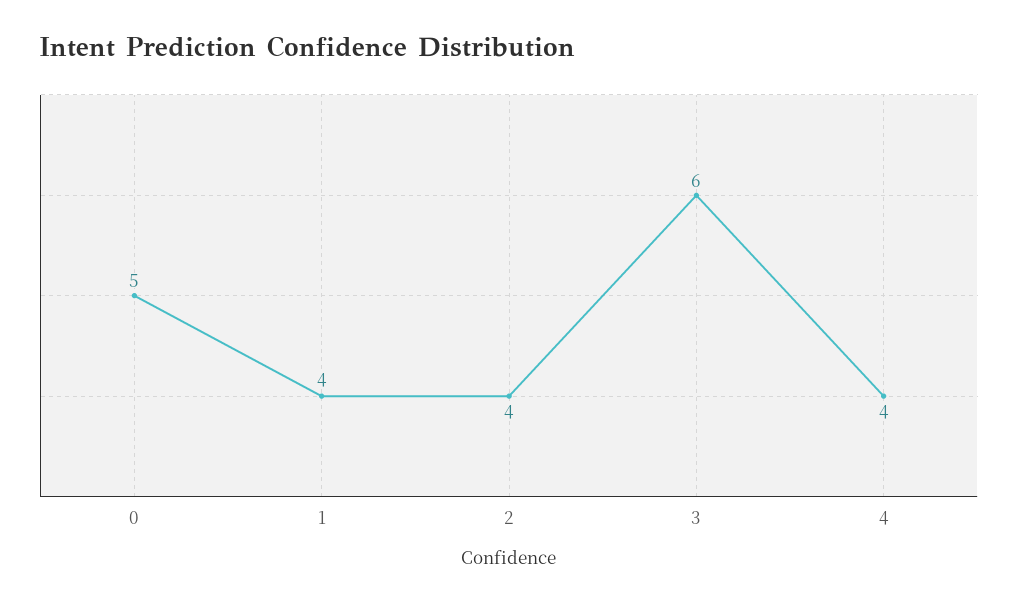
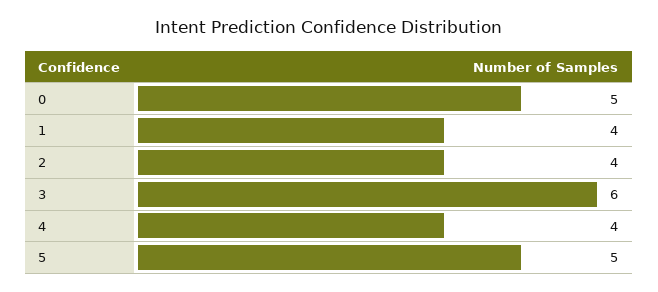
  {
    "0": 5,
    "1": 4,
    "2": 4,
    "3": 6,
-   "4": 4
+   "4": 4,
+   "5": 5
  }

